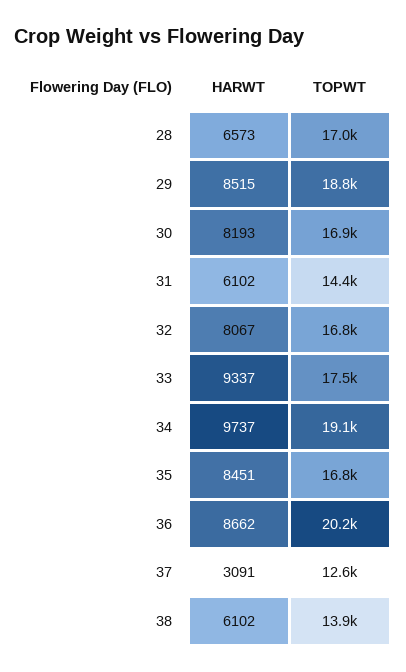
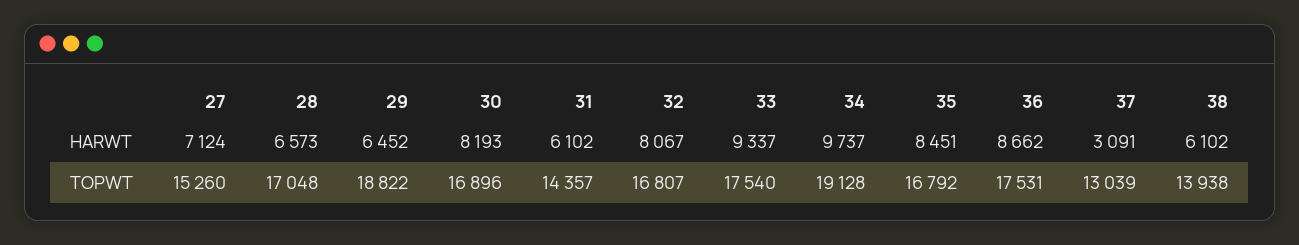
  {
    "HARWT": {
      "28": 6573,
-     "29": 8515,
+     "29": 6452,
      "30": 8193,
      "31": 6102,
      "32": 8067,
      "33": 9337,
      "34": 9737,
      "35": 8451,
      "36": 8662,
      "37": 3091,
-     "38": 6102
+     "38": 6102,
+     "27": 7124
    },
    "TOPWT": {
      "28": 17048,
      "29": 18822,
      "30": 16896,
      "31": 14357,
      "32": 16807,
      "33": 17540,
      "34": 19128,
      "35": 16792,
-     "36": 20200,
+     "36": 17531,
-     "37": 12600,
+     "37": 13039,
-     "38": 13938
+     "38": 13938,
+     "27": 15260
    }
  }

